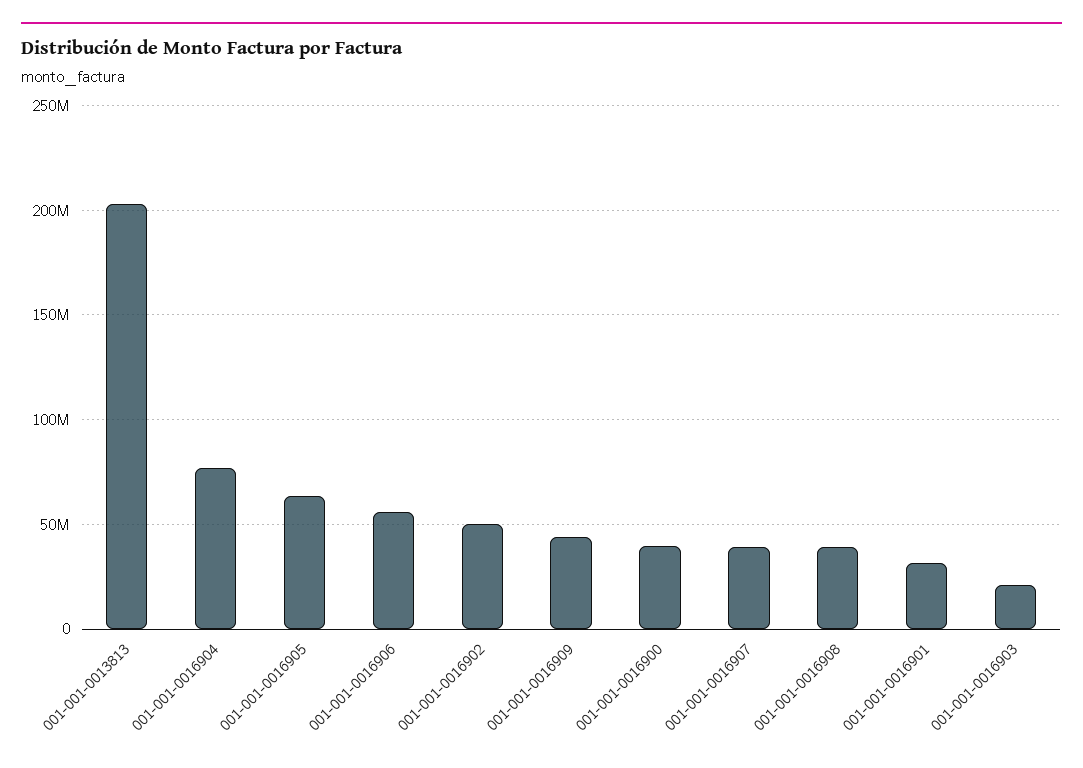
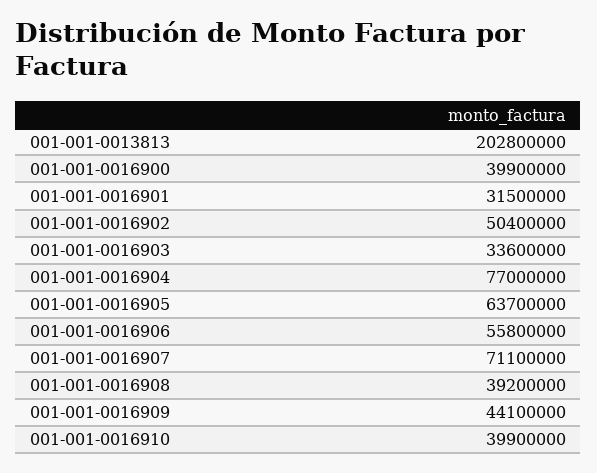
  {
    "001-001-0013813": 202800000,
    "001-001-0016904": 77000000,
    "001-001-0016905": 63700000,
    "001-001-0016906": 55800000,
    "001-001-0016902": 50400000,
    "001-001-0016909": 44100000,
    "001-001-0016900": 39900000,
-   "001-001-0016907": 40000000,
+   "001-001-0016907": 71100000,
    "001-001-0016908": 39200000,
    "001-001-0016901": 31500000,
-   "001-001-0016903": 20000000
+   "001-001-0016903": 33600000,
+   "001-001-0016910": 39900000
  }

